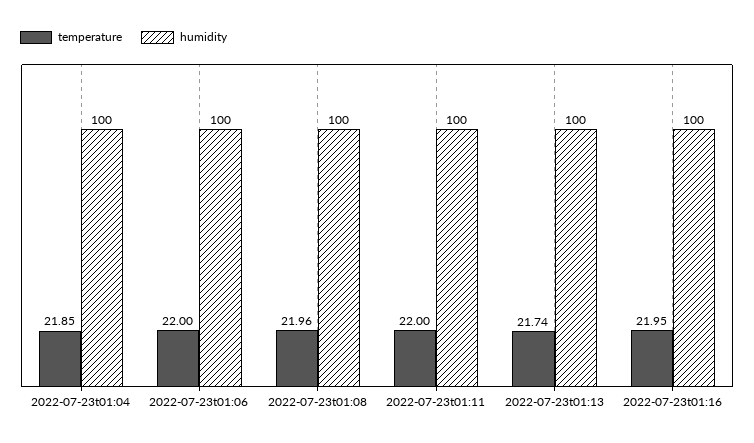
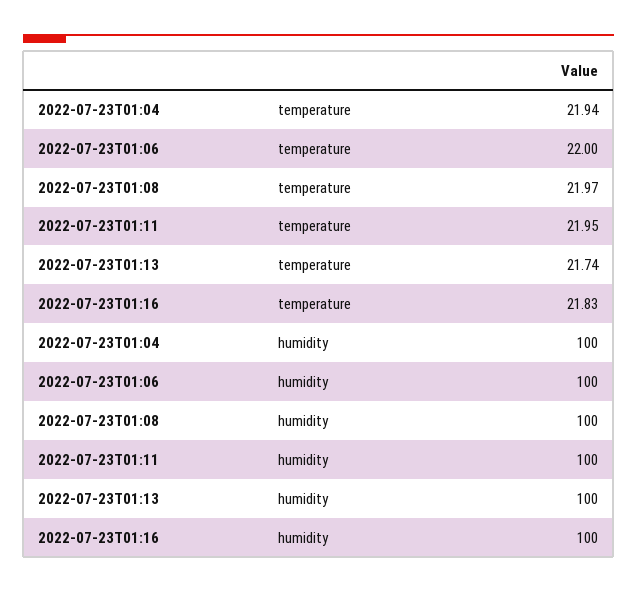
  {
    "temperature": {
-     "2022-07-23t01:04": 21.85,
+     "2022-07-23t01:04": 21.94,
      "2022-07-23t01:06": 22,
-     "2022-07-23t01:08": 21.96,
+     "2022-07-23t01:08": 21.97,
-     "2022-07-23t01:11": 22,
+     "2022-07-23t01:11": 21.95,
      "2022-07-23t01:13": 21.74,
-     "2022-07-23t01:16": 21.95
+     "2022-07-23t01:16": 21.83
    },
    "humidity": {
      "2022-07-23t01:04": 100,
      "2022-07-23t01:06": 100,
      "2022-07-23t01:08": 100,
      "2022-07-23t01:11": 100,
      "2022-07-23t01:13": 100,
      "2022-07-23t01:16": 100
    }
  }

